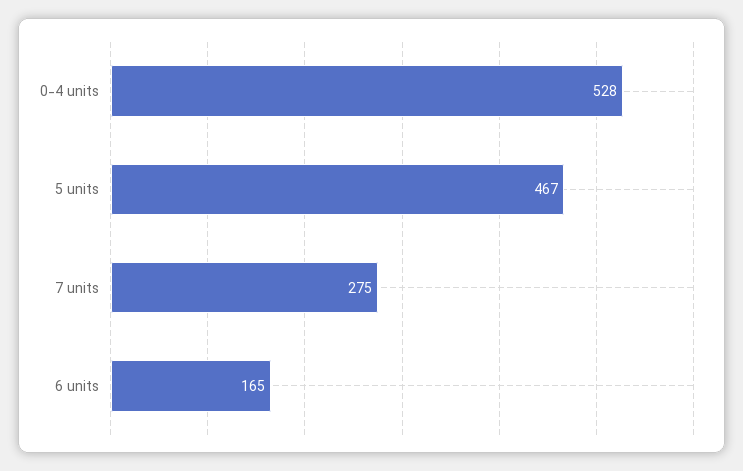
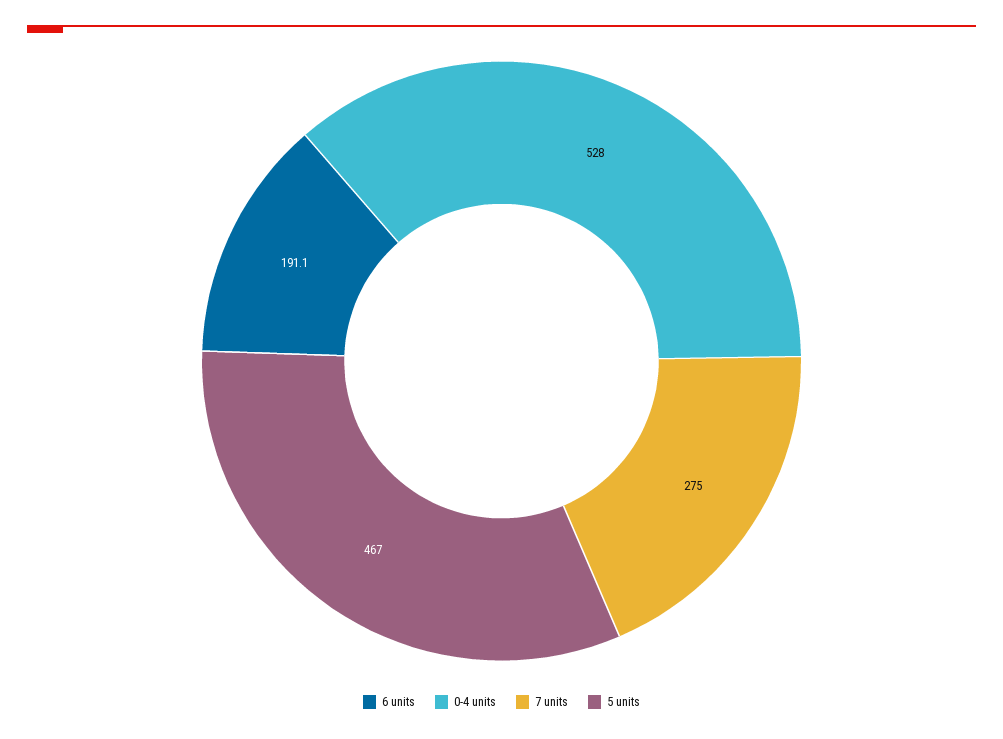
  {
    "0-4 units": 528,
    "5 units": 467,
    "7 units": 275,
-   "6 units": 165
+   "6 units": 191.1
  }

